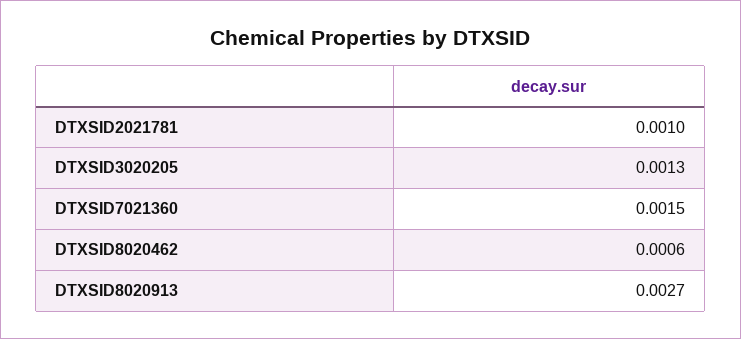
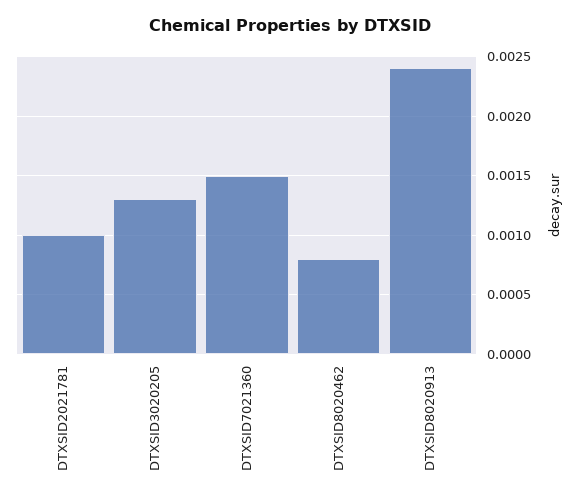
  {
    "DTXSID2021781": 0.001,
    "DTXSID3020205": 0.0013,
    "DTXSID7021360": 0.0015,
-   "DTXSID8020462": 0.0006,
+   "DTXSID8020462": 0.0008,
-   "DTXSID8020913": 0.0027
+   "DTXSID8020913": 0.0024
  }

